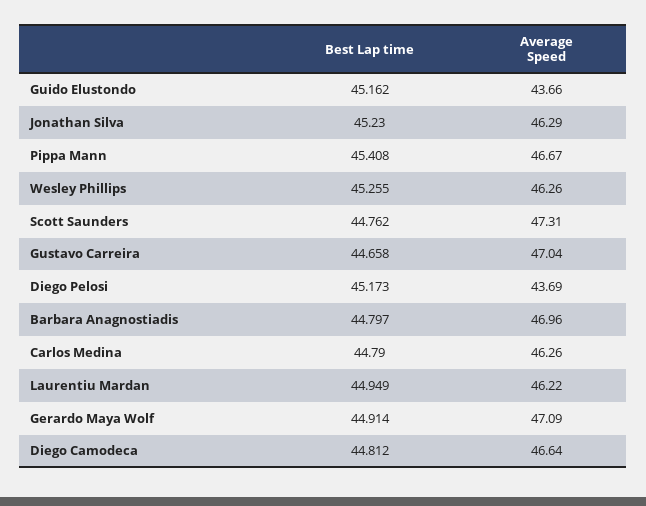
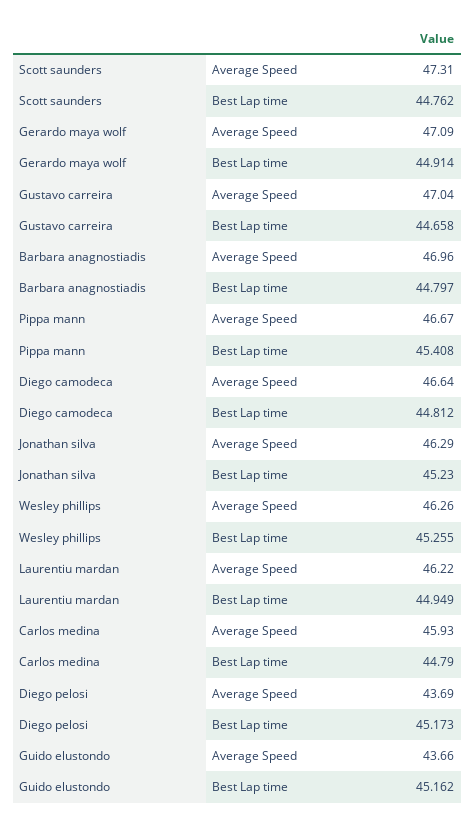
  {
    "Best Lap time": {
      "Guido Elustondo": 45.162,
      "Jonathan Silva": 45.23,
      "Pippa Mann": 45.408,
      "Wesley Phillips": 45.255,
      "Scott Saunders": 44.762,
      "Gustavo Carreira": 44.658,
      "Diego Pelosi": 45.173,
      "Barbara Anagnostiadis": 44.797,
      "Carlos Medina": 44.79,
      "Laurentiu Mardan": 44.949,
      "Gerardo Maya Wolf": 44.914,
      "Diego Camodeca": 44.812
    },
    "Average Speed": {
      "Guido Elustondo": 43.66,
      "Jonathan Silva": 46.29,
      "Pippa Mann": 46.67,
      "Wesley Phillips": 46.26,
      "Scott Saunders": 47.31,
      "Gustavo Carreira": 47.04,
      "Diego Pelosi": 43.69,
      "Barbara Anagnostiadis": 46.96,
-     "Carlos Medina": 46.26,
+     "Carlos Medina": 45.93,
      "Laurentiu Mardan": 46.22,
      "Gerardo Maya Wolf": 47.09,
      "Diego Camodeca": 46.64
    }
  }

